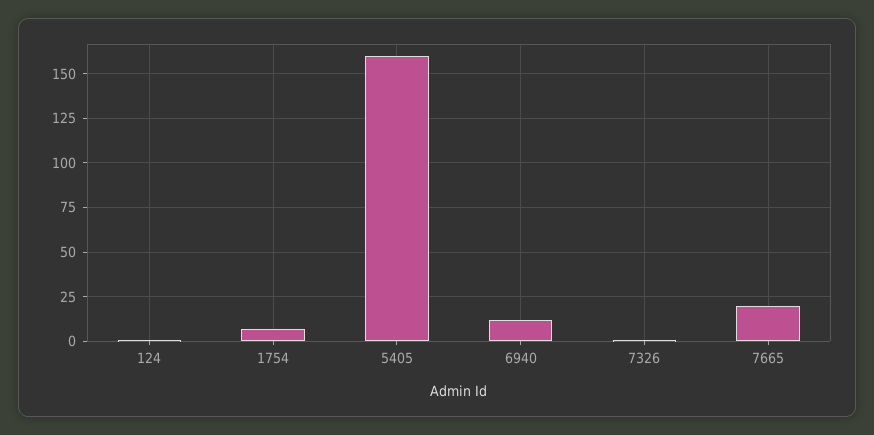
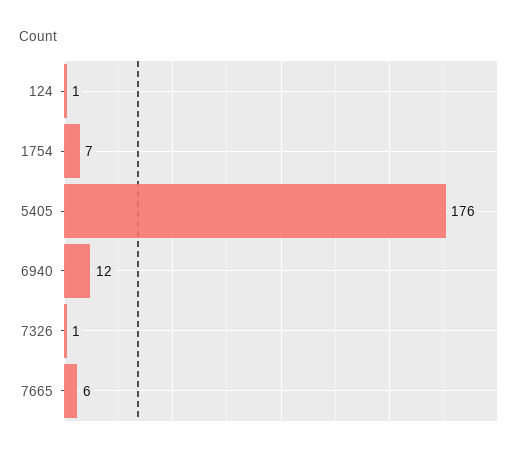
  {
    "124": 1,
    "1754": 7,
-   "5405": 160,
+   "5405": 176,
    "6940": 12,
    "7326": 1,
-   "7665": 20
+   "7665": 6
  }

